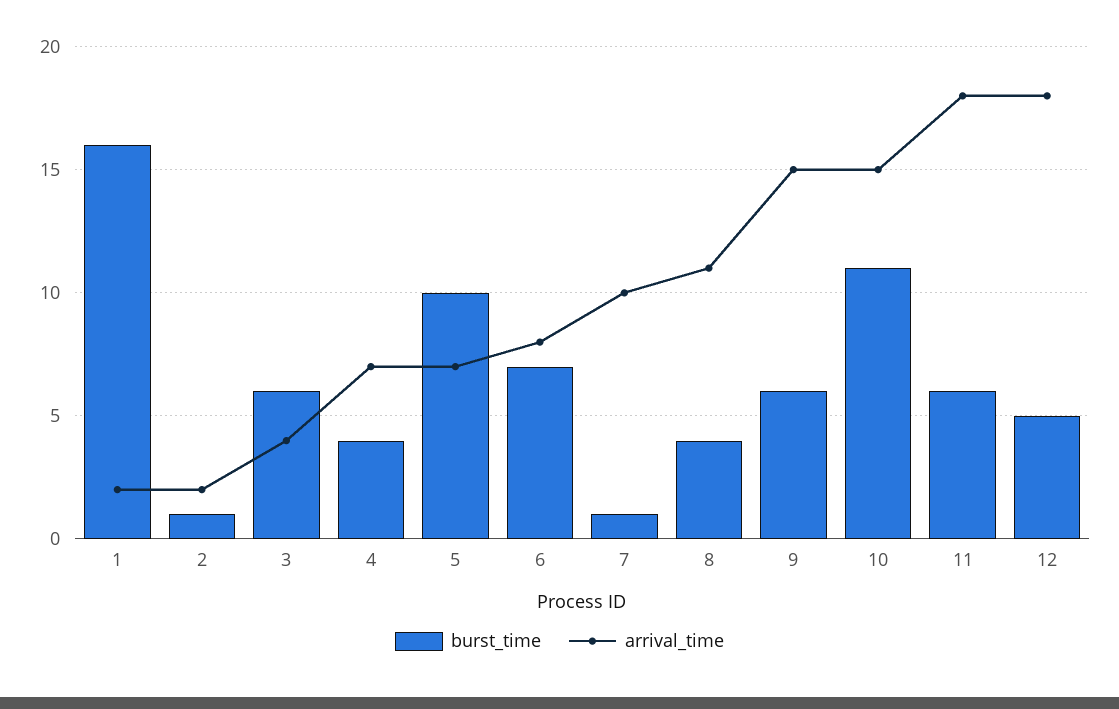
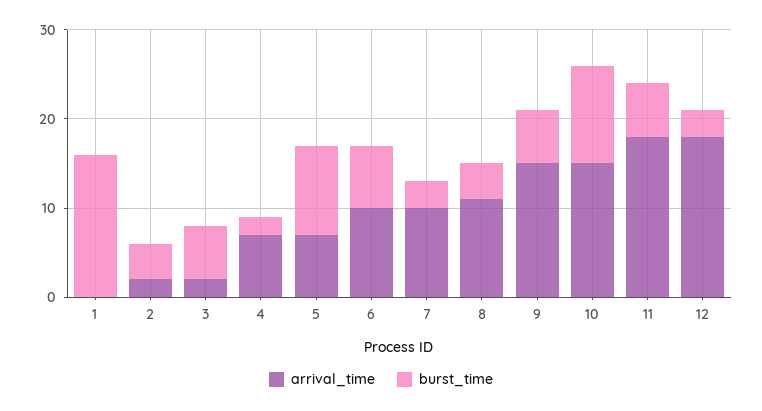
  {
    "burst_time": {
      "1": 16,
-     "2": 1,
+     "2": 4,
      "3": 6,
-     "4": 4,
+     "4": 2,
      "5": 10,
      "6": 7,
-     "7": 1,
+     "7": 3,
      "8": 4,
      "9": 6,
      "10": 11,
      "11": 6,
-     "12": 5
+     "12": 3
    },
    "arrival_time": {
-     "1": 2,
+     "1": 0,
      "2": 2,
-     "3": 4,
+     "3": 2,
      "4": 7,
      "5": 7,
-     "6": 8,
+     "6": 10,
      "7": 10,
      "8": 11,
      "9": 15,
      "10": 15,
      "11": 18,
      "12": 18
    }
  }

